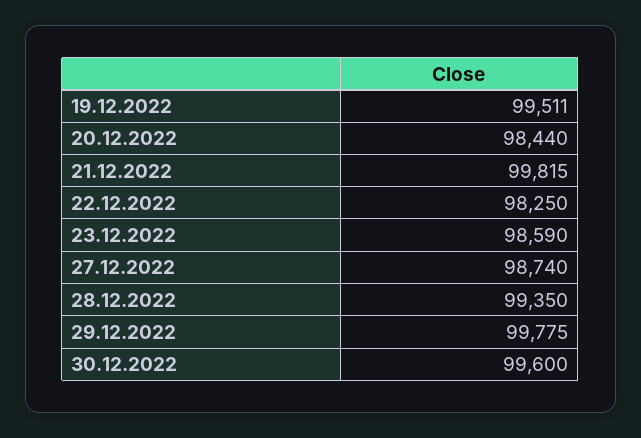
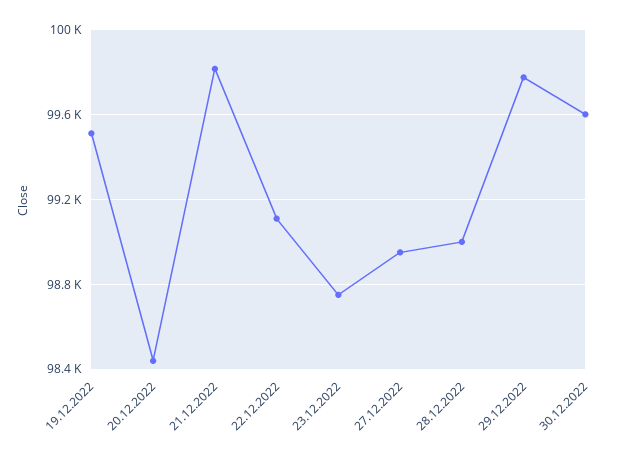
  {
    "19.12.2022": 99511,
    "20.12.2022": 98440,
    "21.12.2022": 99815,
-   "22.12.2022": 98250,
+   "22.12.2022": 99100,
-   "23.12.2022": 98590,
+   "23.12.2022": 98750,
-   "27.12.2022": 98740,
+   "27.12.2022": 98950,
-   "28.12.2022": 99350,
+   "28.12.2022": 99000,
    "29.12.2022": 99775,
    "30.12.2022": 99600
  }

